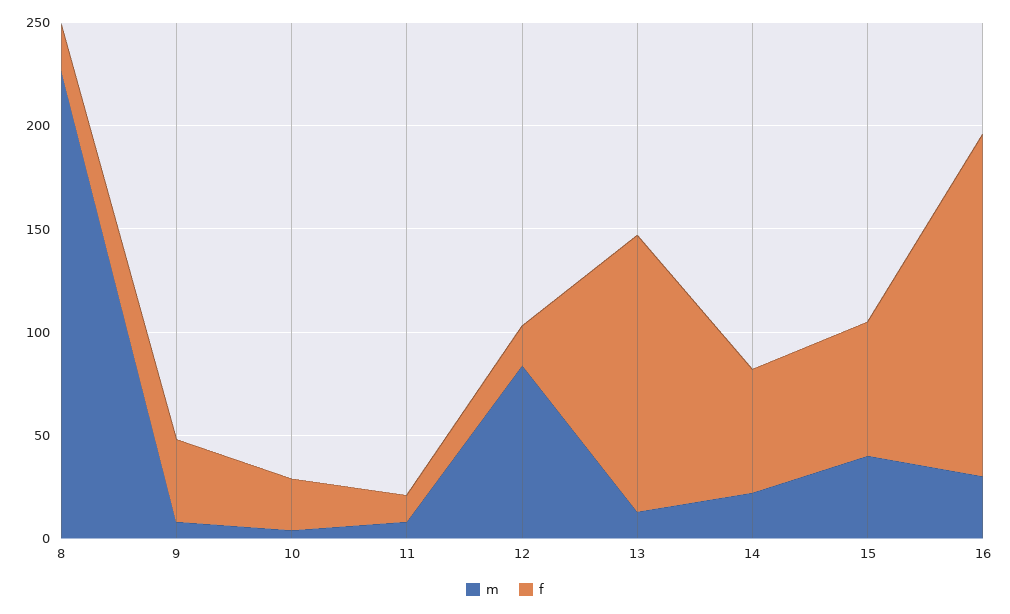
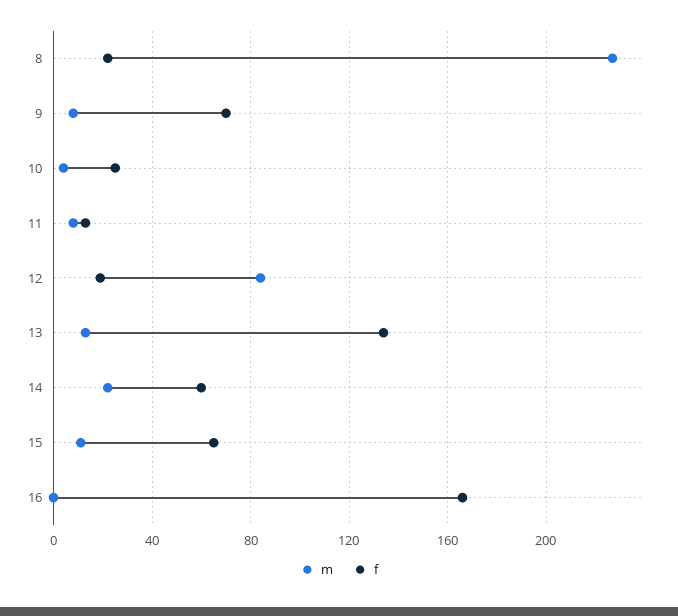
  {
    "m": {
      "8": 225,
      "9": 10,
      "10": 5,
      "11": 10,
      "12": 85,
      "13": 15,
      "14": 20,
-     "15": 40,
+     "15": 10,
-     "16": 30
+     "16": 0
    },
    "f": {
      "8": 20,
-     "9": 40,
+     "9": 70,
      "10": 25,
      "11": 15,
      "12": 20,
      "13": 135,
      "14": 60,
      "15": 65,
      "16": 165
    }
  }

